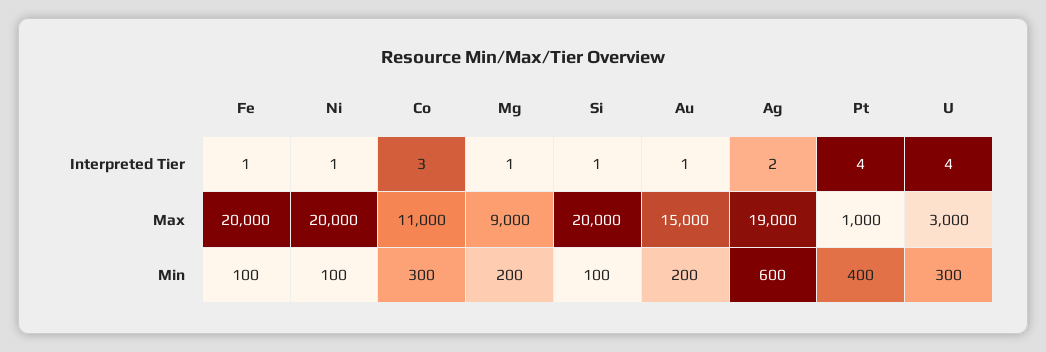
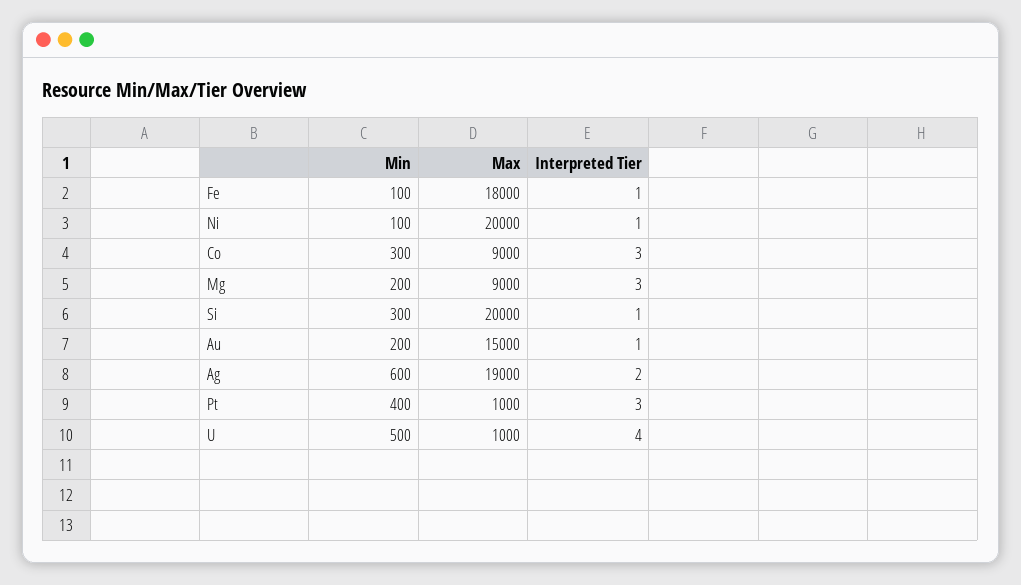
  {
    "Fe": {
      "Interpreted Tier": 1,
-     "Max": 20000,
+     "Max": 18000,
      "Min": 100
    },
    "Ni": {
      "Interpreted Tier": 1,
      "Max": 20000,
      "Min": 100
    },
    "Co": {
      "Interpreted Tier": 3,
-     "Max": 11000,
+     "Max": 9000,
      "Min": 300
    },
    "Mg": {
-     "Interpreted Tier": 1,
+     "Interpreted Tier": 3,
      "Max": 9000,
      "Min": 200
    },
    "Si": {
      "Interpreted Tier": 1,
      "Max": 20000,
-     "Min": 100
+     "Min": 300
    },
    "Au": {
      "Interpreted Tier": 1,
      "Max": 15000,
      "Min": 200
    },
    "Ag": {
      "Interpreted Tier": 2,
      "Max": 19000,
      "Min": 600
    },
    "Pt": {
-     "Interpreted Tier": 4,
+     "Interpreted Tier": 3,
      "Max": 1000,
      "Min": 400
    },
    "U": {
      "Interpreted Tier": 4,
-     "Max": 3000,
+     "Max": 1000,
-     "Min": 300
+     "Min": 500
    }
  }

